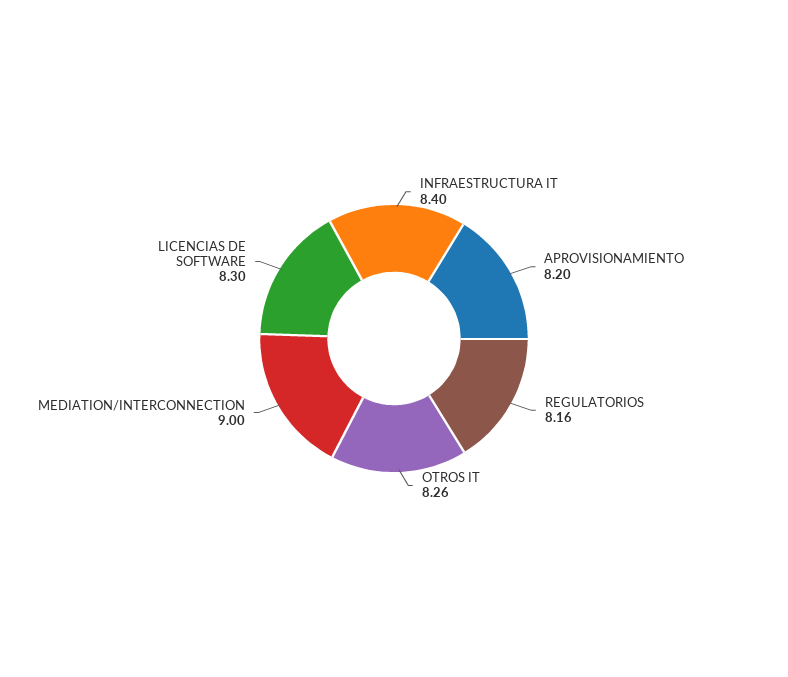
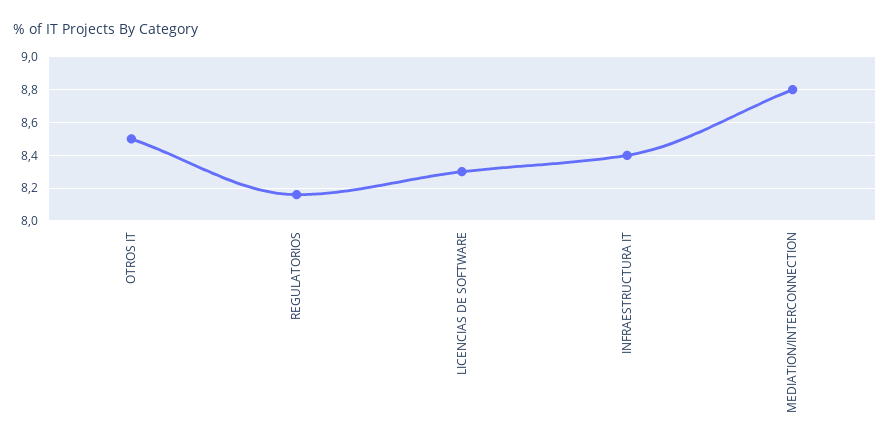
  {
    "INFRAESTRUCTURA IT": 8.4,
-   "APROVISIONAMIENTO": 8.2,
    "REGULATORIOS": 8.16,
-   "OTROS IT": 8.26,
+   "OTROS IT": 8.5,
-   "MEDIATION/INTERCONNECTION": 9,
+   "MEDIATION/INTERCONNECTION": 8.8,
    "LICENCIAS DE SOFTWARE": 8.3
  }

